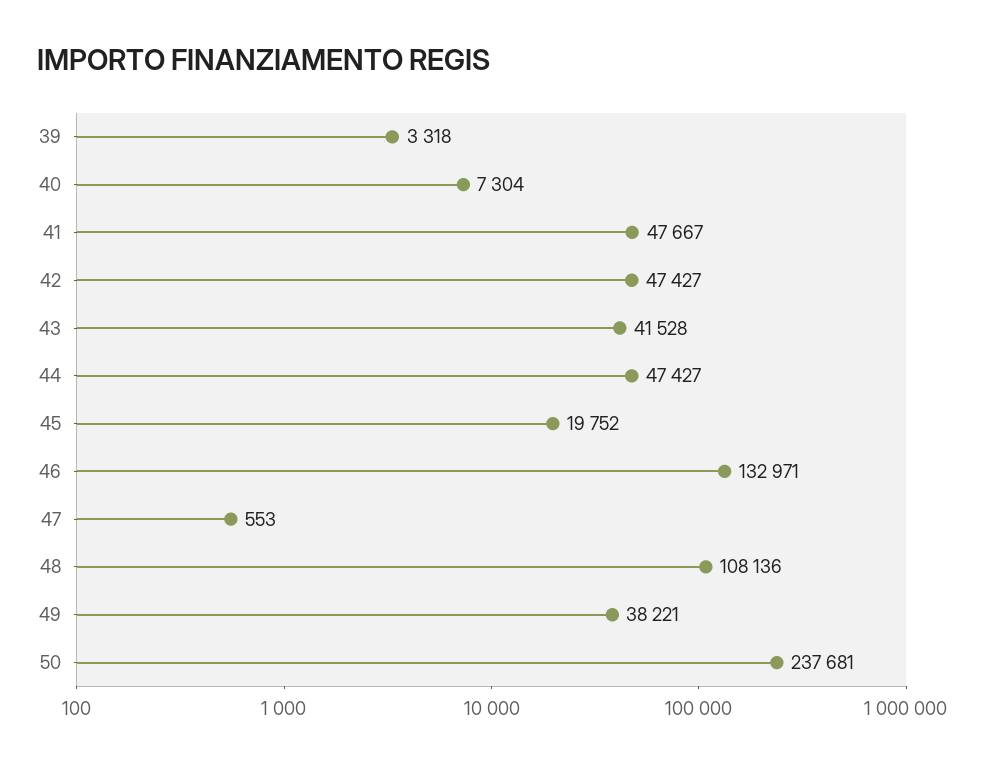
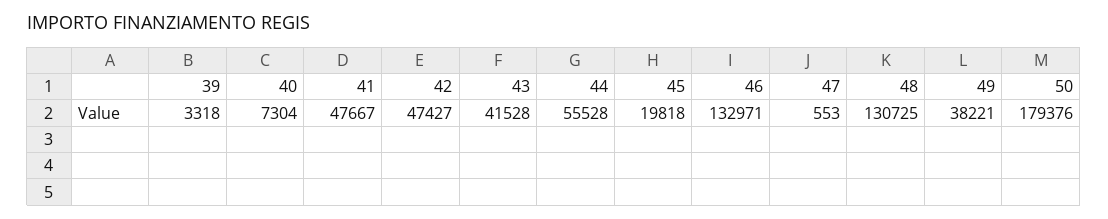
  {
    "39": 3318,
    "40": 7304,
    "41": 47667,
    "42": 47427,
    "43": 41528,
-   "44": 47427,
+   "44": 55528,
-   "45": 19752,
+   "45": 19818,
    "46": 132971,
    "47": 553,
-   "48": 108136,
+   "48": 130725,
    "49": 38221,
-   "50": 237681
+   "50": 179376
  }

